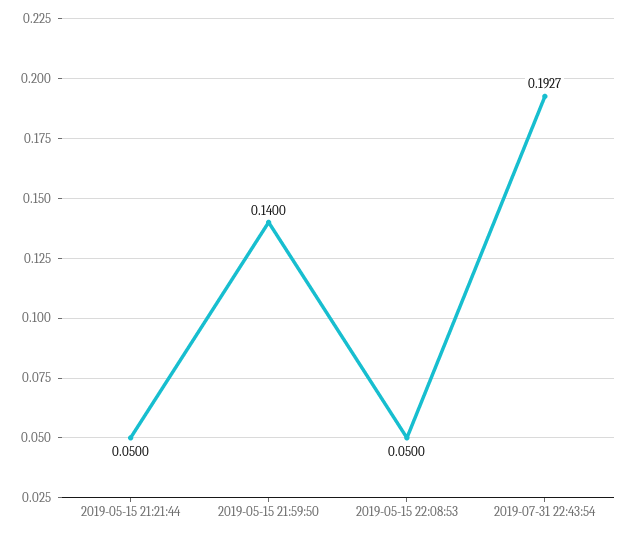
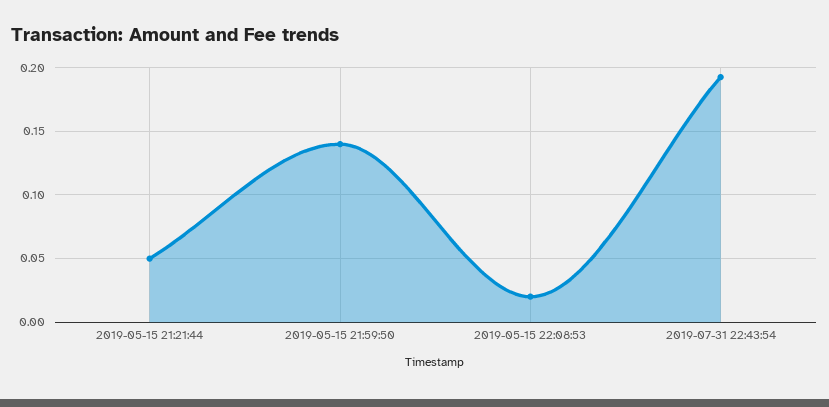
  {
    "2019-05-15 21:21:44": 0.05,
    "2019-05-15 21:59:50": 0.14,
-   "2019-05-15 22:08:53": 0.05,
+   "2019-05-15 22:08:53": 0.02,
    "2019-07-31 22:43:54": 0.1927
  }

